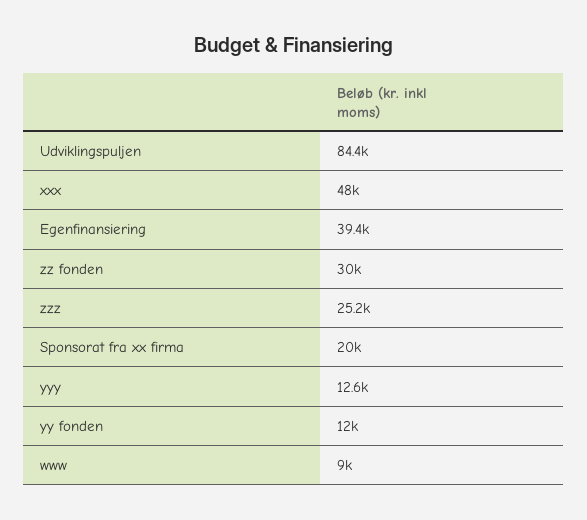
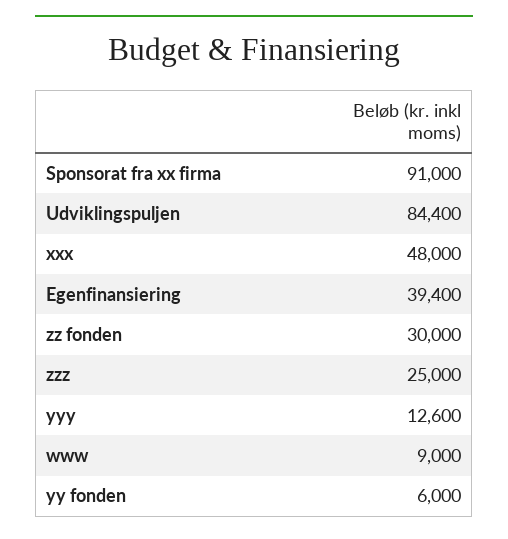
  {
    "Udviklingspuljen": 84400,
    "xxx": 48000,
    "Egenfinansiering": 39400,
    "zz fonden": 30000,
-   "zzz": 25200,
+   "zzz": 25000,
-   "Sponsorat fra xx firma": 20000,
+   "Sponsorat fra xx firma": 91000,
    "yyy": 12600,
-   "yy fonden": 12000,
+   "yy fonden": 6000,
    "www": 9000
  }

